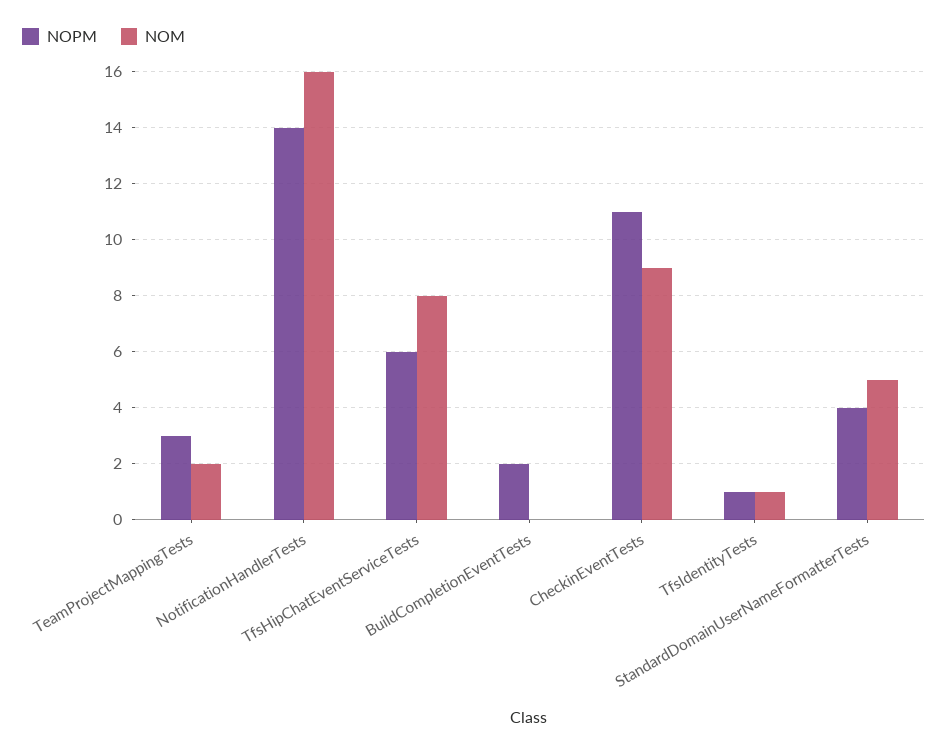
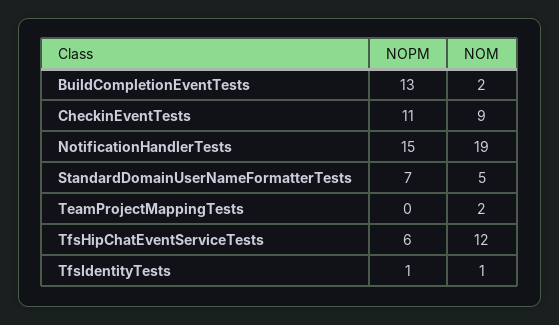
  {
    "NOPM": {
-     "TeamProjectMappingTests": 3,
+     "TeamProjectMappingTests": 0,
-     "NotificationHandlerTests": 14,
+     "NotificationHandlerTests": 15,
      "TfsHipChatEventServiceTests": 6,
-     "BuildCompletionEventTests": 2,
+     "BuildCompletionEventTests": 13,
      "CheckinEventTests": 11,
      "TfsIdentityTests": 1,
-     "StandardDomainUserNameFormatterTests": 4
+     "StandardDomainUserNameFormatterTests": 7
    },
    "NOM": {
      "TeamProjectMappingTests": 2,
-     "NotificationHandlerTests": 16,
+     "NotificationHandlerTests": 19,
-     "TfsHipChatEventServiceTests": 8,
+     "TfsHipChatEventServiceTests": 12,
-     "BuildCompletionEventTests": 0,
+     "BuildCompletionEventTests": 2,
      "CheckinEventTests": 9,
      "TfsIdentityTests": 1,
      "StandardDomainUserNameFormatterTests": 5
    }
  }

